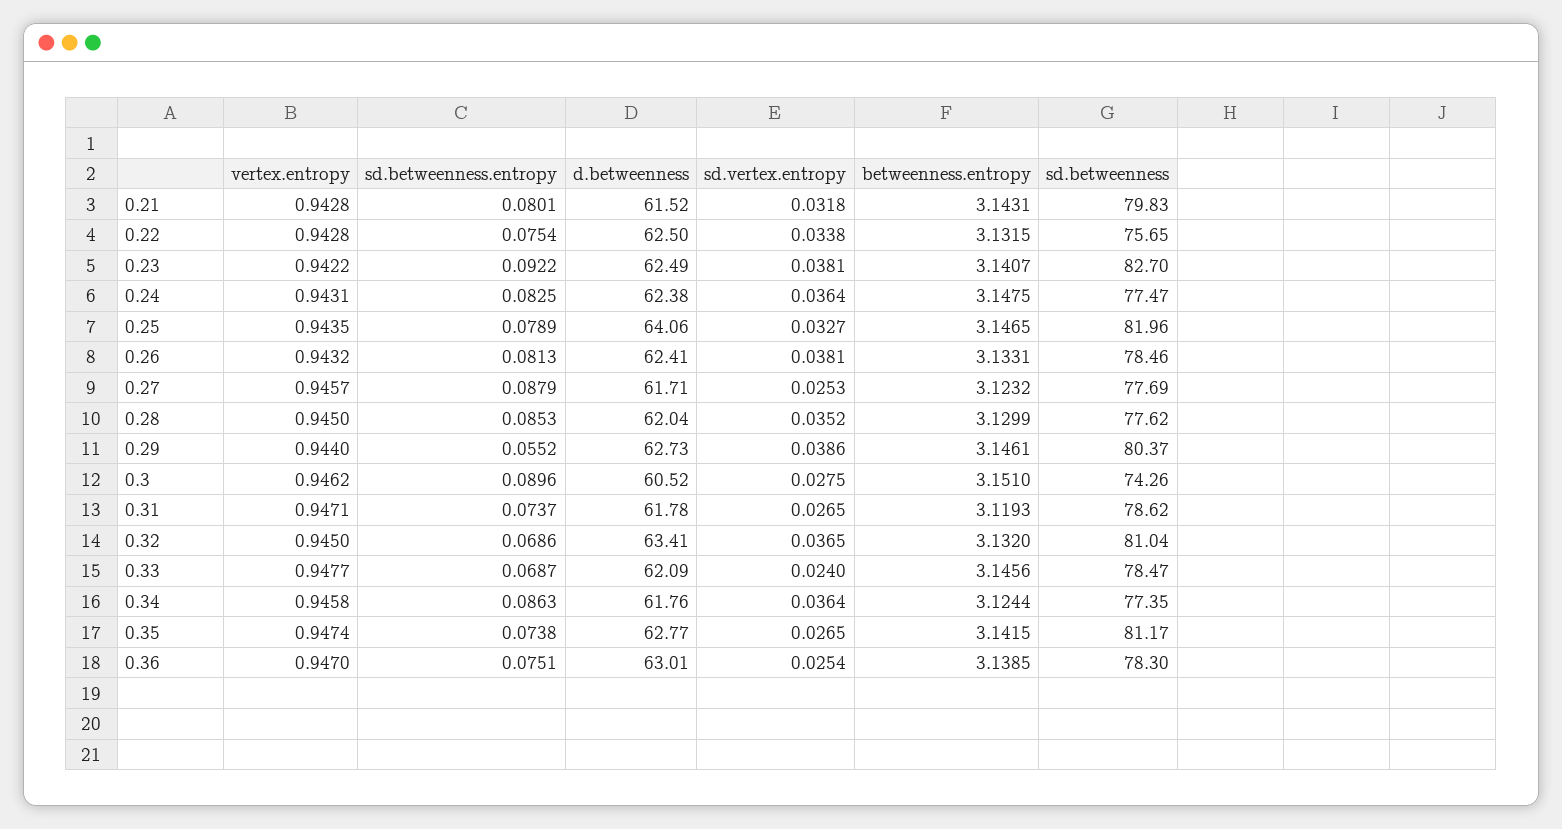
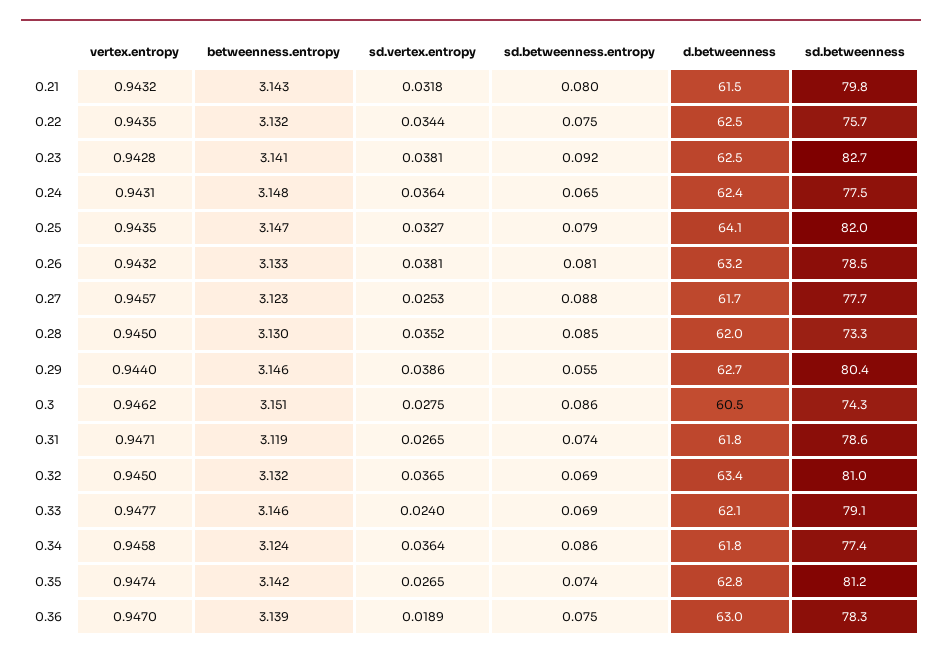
  {
    "vertex.entropy": {
-     "0.21": 0.9428,
+     "0.21": 0.9432,
-     "0.22": 0.9428,
+     "0.22": 0.9435,
-     "0.23": 0.9422,
+     "0.23": 0.9428,
      "0.24": 0.9431,
      "0.25": 0.9435,
      "0.26": 0.9432,
      "0.27": 0.9457,
      "0.28": 0.945,
      "0.29": 0.944,
      "0.3": 0.9462,
      "0.31": 0.9471,
      "0.32": 0.945,
      "0.33": 0.9477,
      "0.34": 0.9458,
      "0.35": 0.9474,
      "0.36": 0.947
    },
    "sd.betweenness.entropy": {
      "0.21": 0.0801,
      "0.22": 0.0754,
      "0.23": 0.0922,
-     "0.24": 0.0825,
+     "0.24": 0.065,
      "0.25": 0.0789,
      "0.26": 0.0813,
      "0.27": 0.0879,
      "0.28": 0.0853,
      "0.29": 0.0552,
-     "0.3": 0.0896,
+     "0.3": 0.086,
      "0.31": 0.0737,
      "0.32": 0.0686,
      "0.33": 0.0687,
      "0.34": 0.0863,
      "0.35": 0.0738,
      "0.36": 0.0751
    },
    "d.betweenness": {
      "0.21": 61.52,
      "0.22": 62.5,
      "0.23": 62.49,
      "0.24": 62.38,
      "0.25": 64.06,
-     "0.26": 62.41,
+     "0.26": 63.2,
      "0.27": 61.71,
      "0.28": 62.04,
      "0.29": 62.73,
      "0.3": 60.52,
      "0.31": 61.78,
      "0.32": 63.41,
      "0.33": 62.09,
      "0.34": 61.76,
      "0.35": 62.77,
      "0.36": 63.01
    },
    "sd.vertex.entropy": {
      "0.21": 0.0318,
-     "0.22": 0.0338,
+     "0.22": 0.0344,
      "0.23": 0.0381,
      "0.24": 0.0364,
      "0.25": 0.0327,
      "0.26": 0.0381,
      "0.27": 0.0253,
      "0.28": 0.0352,
      "0.29": 0.0386,
      "0.3": 0.0275,
      "0.31": 0.0265,
      "0.32": 0.0365,
      "0.33": 0.024,
      "0.34": 0.0364,
      "0.35": 0.0265,
-     "0.36": 0.0254
+     "0.36": 0.0189
    },
    "betweenness.entropy": {
      "0.21": 3.1431,
      "0.22": 3.1315,
      "0.23": 3.1407,
      "0.24": 3.1475,
      "0.25": 3.1465,
      "0.26": 3.1331,
      "0.27": 3.1232,
      "0.28": 3.1299,
      "0.29": 3.1461,
      "0.3": 3.151,
      "0.31": 3.1193,
      "0.32": 3.132,
      "0.33": 3.1456,
      "0.34": 3.1244,
      "0.35": 3.1415,
      "0.36": 3.1385
    },
    "sd.betweenness": {
      "0.21": 79.83,
      "0.22": 75.65,
      "0.23": 82.7,
      "0.24": 77.47,
      "0.25": 81.96,
      "0.26": 78.46,
      "0.27": 77.69,
-     "0.28": 77.62,
+     "0.28": 73.3,
      "0.29": 80.37,
      "0.3": 74.26,
      "0.31": 78.62,
      "0.32": 81.04,
-     "0.33": 78.47,
+     "0.33": 79.1,
      "0.34": 77.35,
      "0.35": 81.17,
      "0.36": 78.3
    }
  }

